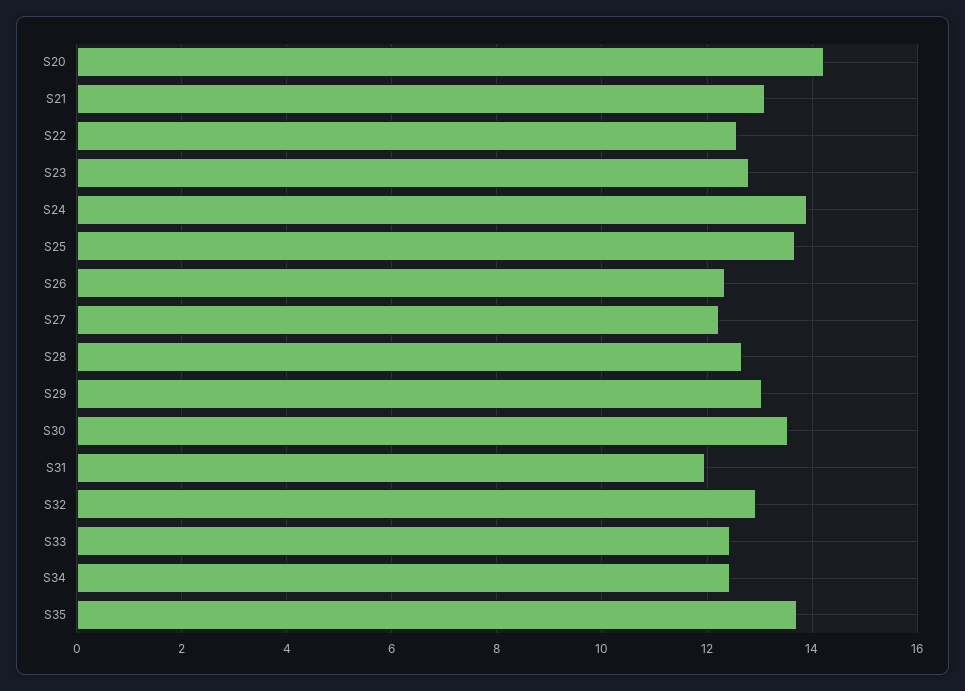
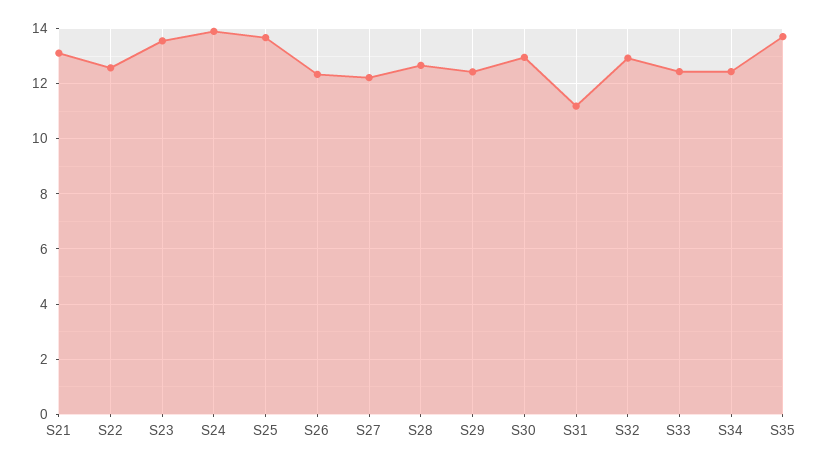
  {
-   "S20": 14.2,
    "S21": 13.2,
    "S22": 12.6,
-   "S23": 12.8,
+   "S23": 13.5,
    "S24": 14,
    "S25": 13.6,
    "S26": 12.4,
    "S27": 12.2,
    "S28": 12.6,
-   "S29": 13,
+   "S29": 12.5,
-   "S30": 13.6,
+   "S30": 13,
-   "S31": 12,
+   "S31": 11.25,
    "S32": 13,
    "S33": 12.4,
    "S34": 12.4,
    "S35": 13.8
  }

